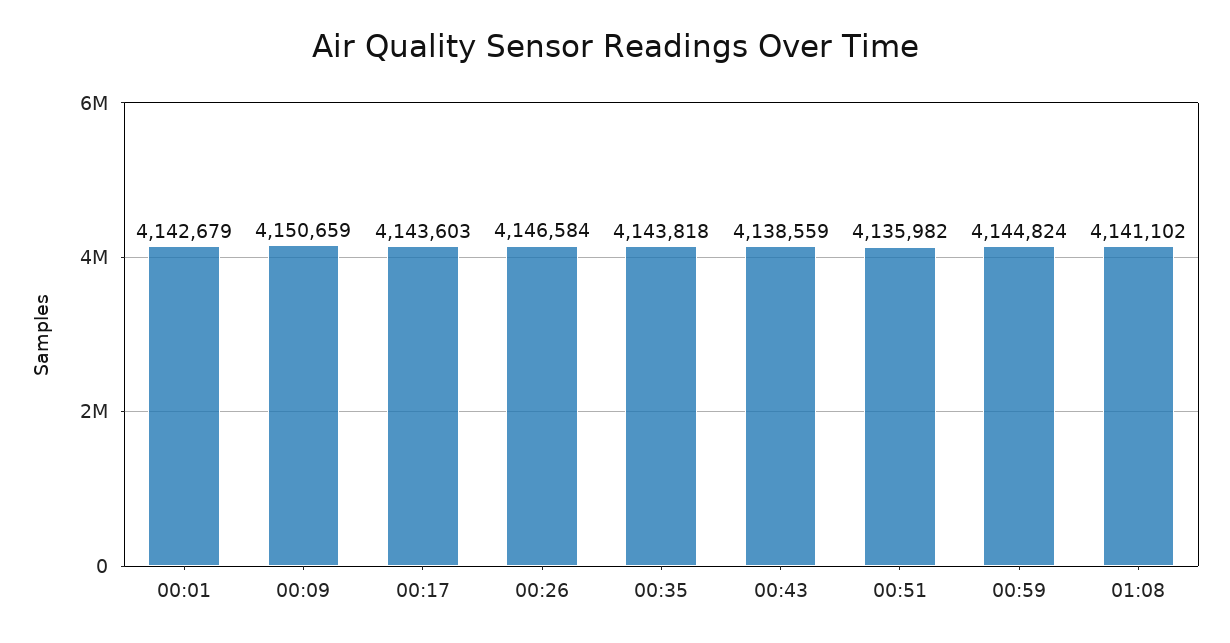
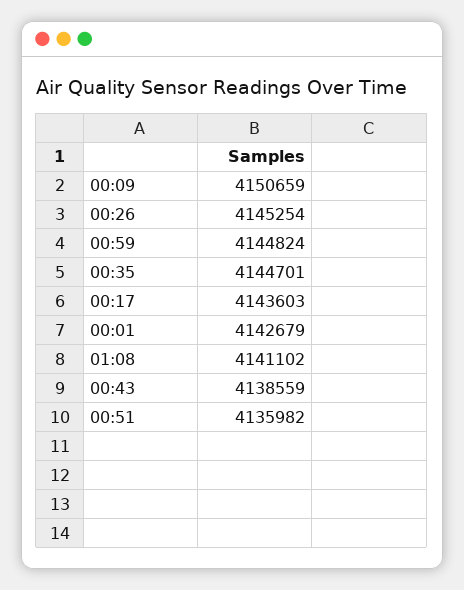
  {
    "00:01": 4142679,
    "00:09": 4150659,
    "00:17": 4143603,
-   "00:26": 4146584,
+   "00:26": 4145254,
-   "00:35": 4143818,
+   "00:35": 4144701,
    "00:43": 4138559,
    "00:51": 4135982,
    "00:59": 4144824,
    "01:08": 4141102
  }

